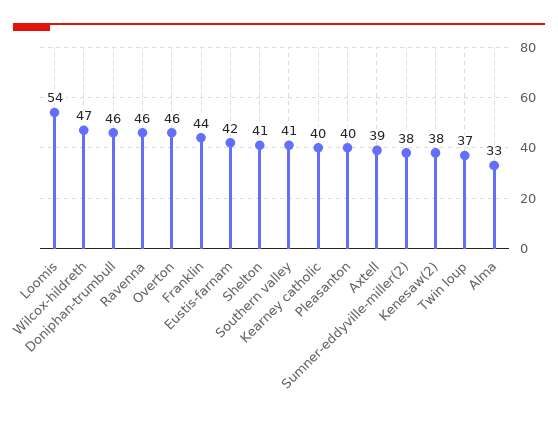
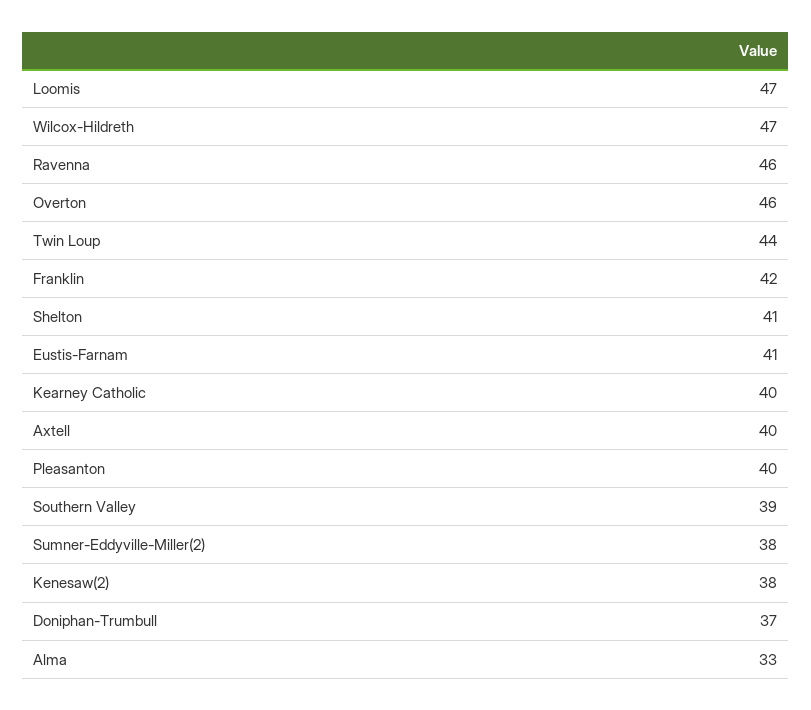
  {
-   "Loomis": 54,
+   "Loomis": 47,
    "Wilcox-hildreth": 47,
-   "Doniphan-trumbull": 46,
+   "Doniphan-trumbull": 37,
    "Ravenna": 46,
    "Overton": 46,
-   "Franklin": 44,
+   "Franklin": 42,
-   "Eustis-farnam": 42,
+   "Eustis-farnam": 41,
    "Shelton": 41,
-   "Southern valley": 41,
+   "Southern valley": 39,
    "Kearney catholic": 40,
    "Pleasanton": 40,
-   "Axtell": 39,
+   "Axtell": 40,
    "Sumner-eddyville-miller(2)": 38,
    "Kenesaw(2)": 38,
-   "Twin loup": 37,
+   "Twin loup": 44,
    "Alma": 33
  }

